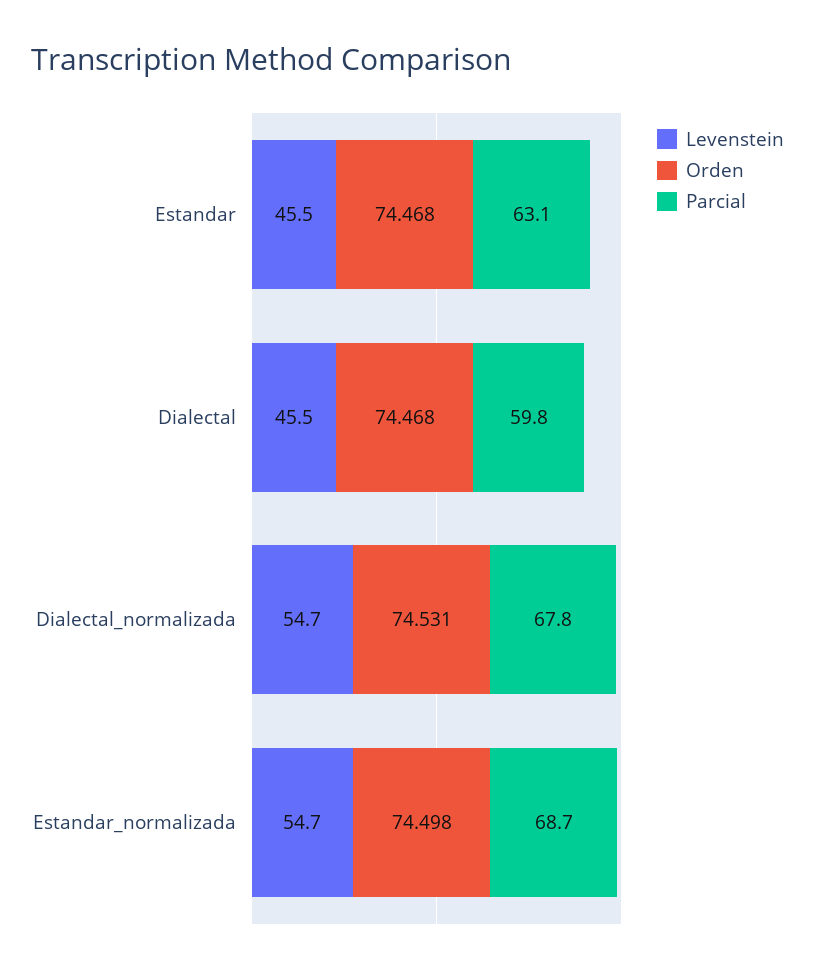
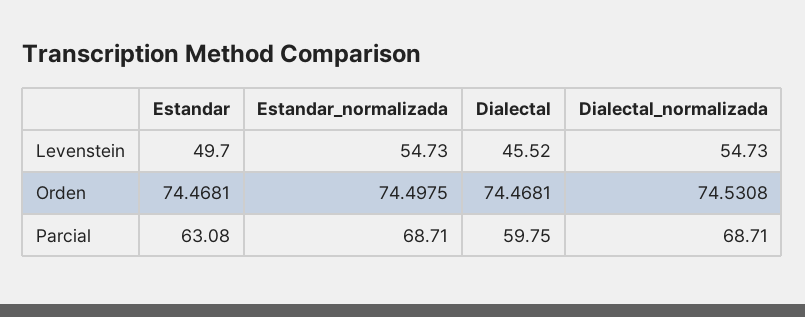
  {
    "Levenstein": {
-     "Estandar": 45.5,
+     "Estandar": 49.7,
      "Dialectal": 45.52,
      "Dialectal_normalizada": 54.73,
      "Estandar_normalizada": 54.73
    },
    "Orden": {
      "Estandar": 74.4681,
      "Dialectal": 74.4681,
      "Dialectal_normalizada": 74.5308,
      "Estandar_normalizada": 74.4975
    },
    "Parcial": {
      "Estandar": 63.08,
      "Dialectal": 59.75,
-     "Dialectal_normalizada": 67.8,
+     "Dialectal_normalizada": 68.71,
      "Estandar_normalizada": 68.71
    }
  }

